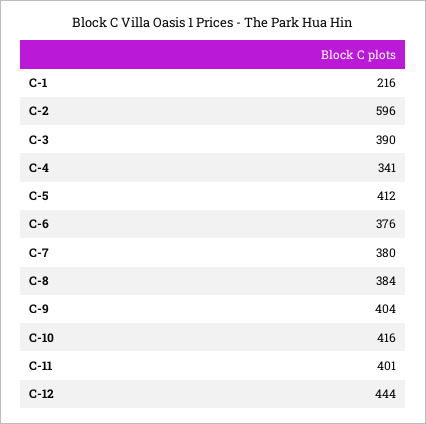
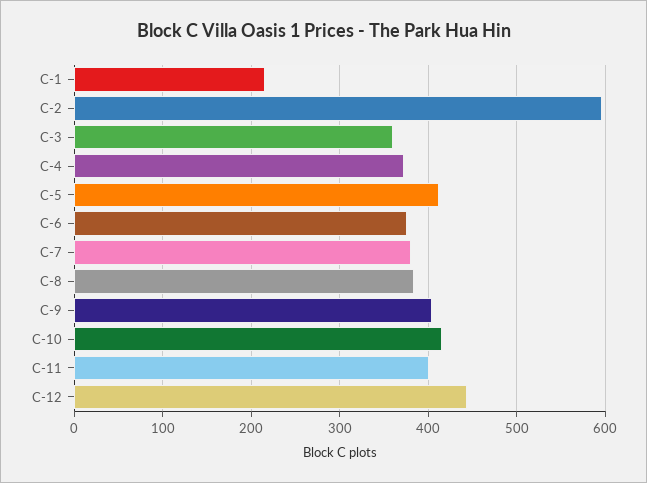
  {
    "C-1": 216,
    "C-2": 596,
-   "C-3": 390,
+   "C-3": 360,
-   "C-4": 341,
+   "C-4": 370,
    "C-5": 412,
    "C-6": 376,
    "C-7": 380,
    "C-8": 384,
    "C-9": 404,
    "C-10": 416,
    "C-11": 401,
    "C-12": 444
  }

